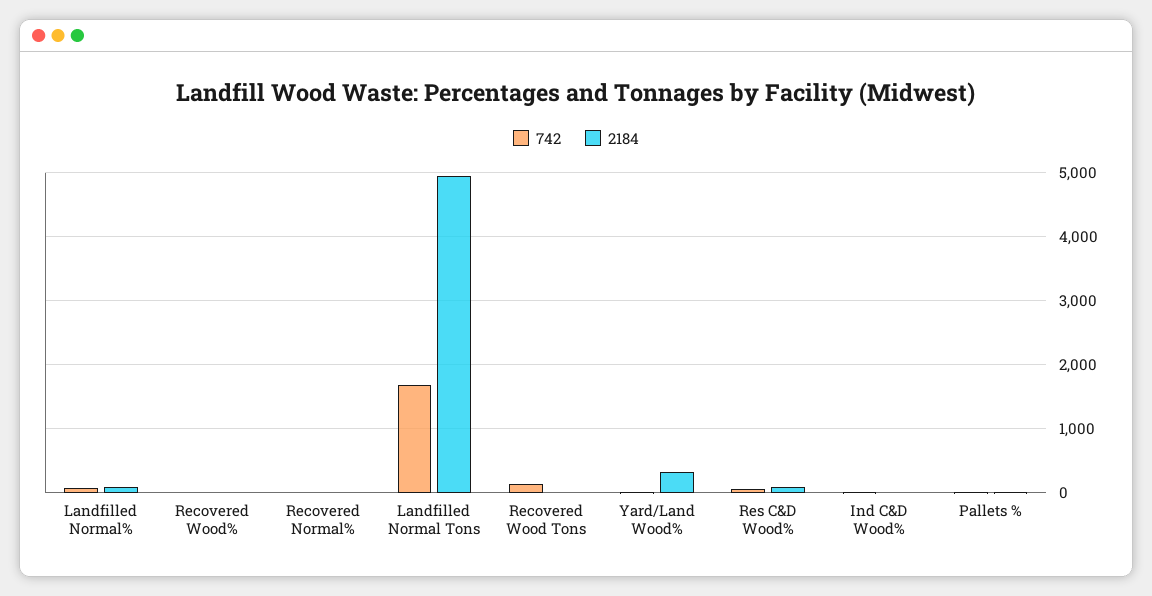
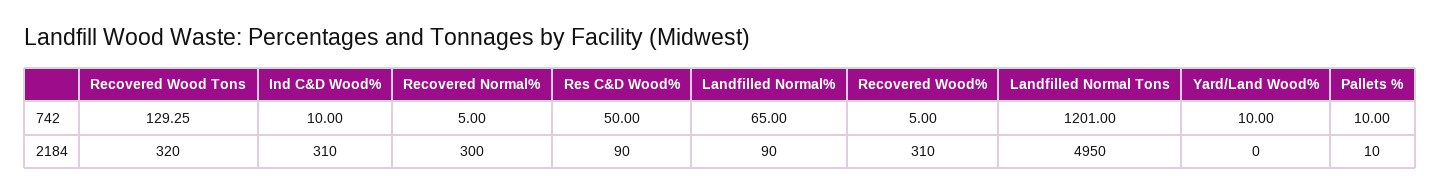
  {
    "742": {
      "Landfilled Normal%": 65,
      "Recovered Wood%": 5,
      "Recovered Normal%": 5,
-     "Landfilled Normal Tons": 1700,
+     "Landfilled Normal Tons": 1201,
      "Recovered Wood Tons": 129.25,
      "Yard/Land Wood%": 10,
      "Res C&D Wood%": 50,
      "Ind C&D Wood%": 10,
      "Pallets %": 10
    },
    "2184": {
      "Landfilled Normal%": 90,
-     "Recovered Wood%": 0,
+     "Recovered Wood%": 310,
-     "Recovered Normal%": 0,
+     "Recovered Normal%": 300,
      "Landfilled Normal Tons": 4950,
-     "Recovered Wood Tons": 0,
+     "Recovered Wood Tons": 320,
-     "Yard/Land Wood%": 300,
+     "Yard/Land Wood%": 0,
      "Res C&D Wood%": 90,
-     "Ind C&D Wood%": 0,
+     "Ind C&D Wood%": 310,
      "Pallets %": 10
    }
  }

